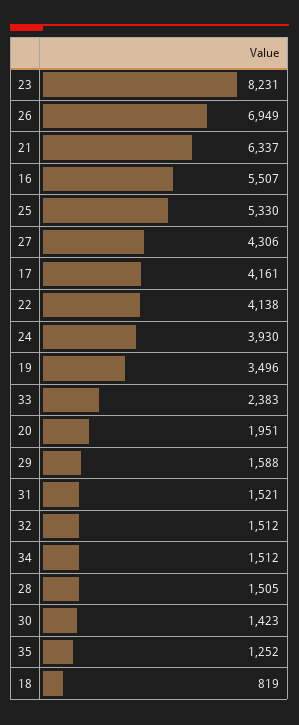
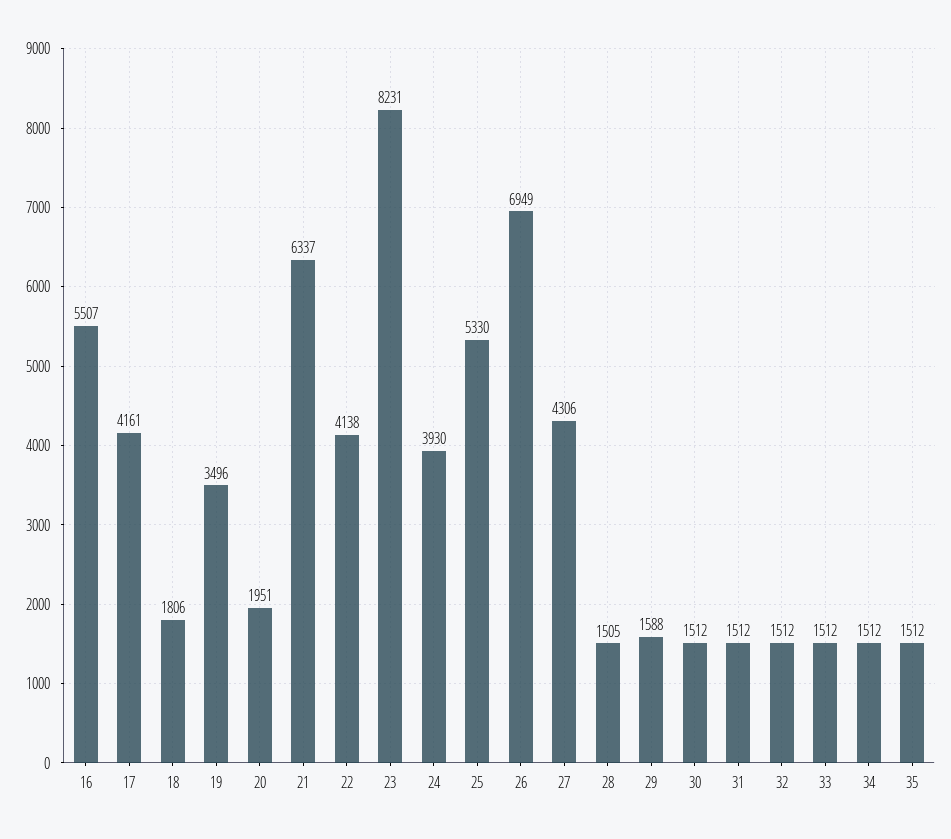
  {
    "23": 8231,
    "26": 6949,
    "21": 6337,
    "16": 5507,
    "25": 5330,
    "27": 4306,
    "17": 4161,
    "22": 4138,
    "24": 3930,
    "19": 3496,
-   "33": 2383,
+   "33": 1512,
    "20": 1951,
    "29": 1588,
-   "31": 1521,
+   "31": 1512,
    "32": 1512,
    "34": 1512,
    "28": 1505,
-   "30": 1423,
+   "30": 1512,
-   "35": 1252,
+   "35": 1512,
-   "18": 819
+   "18": 1806
  }

